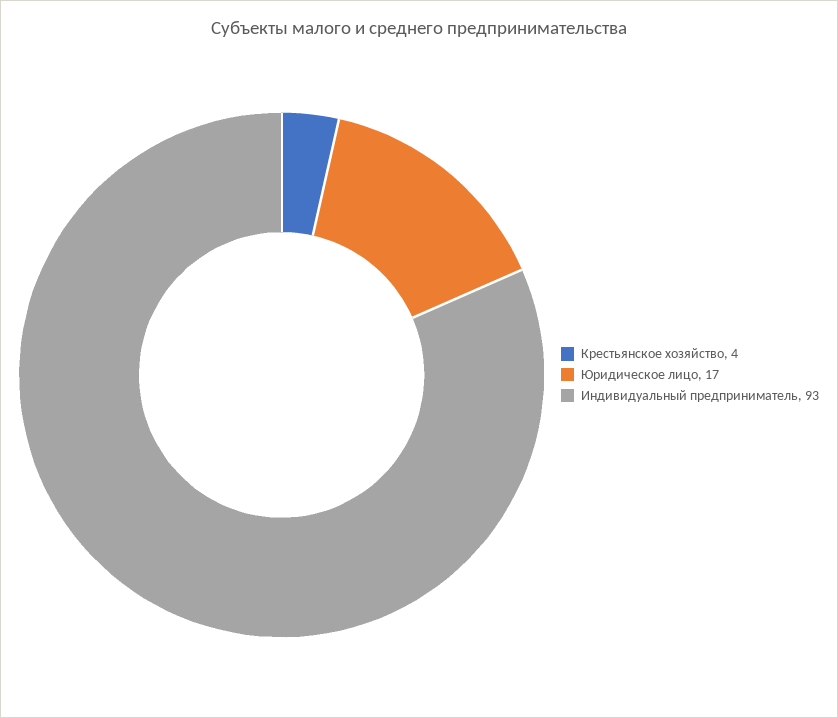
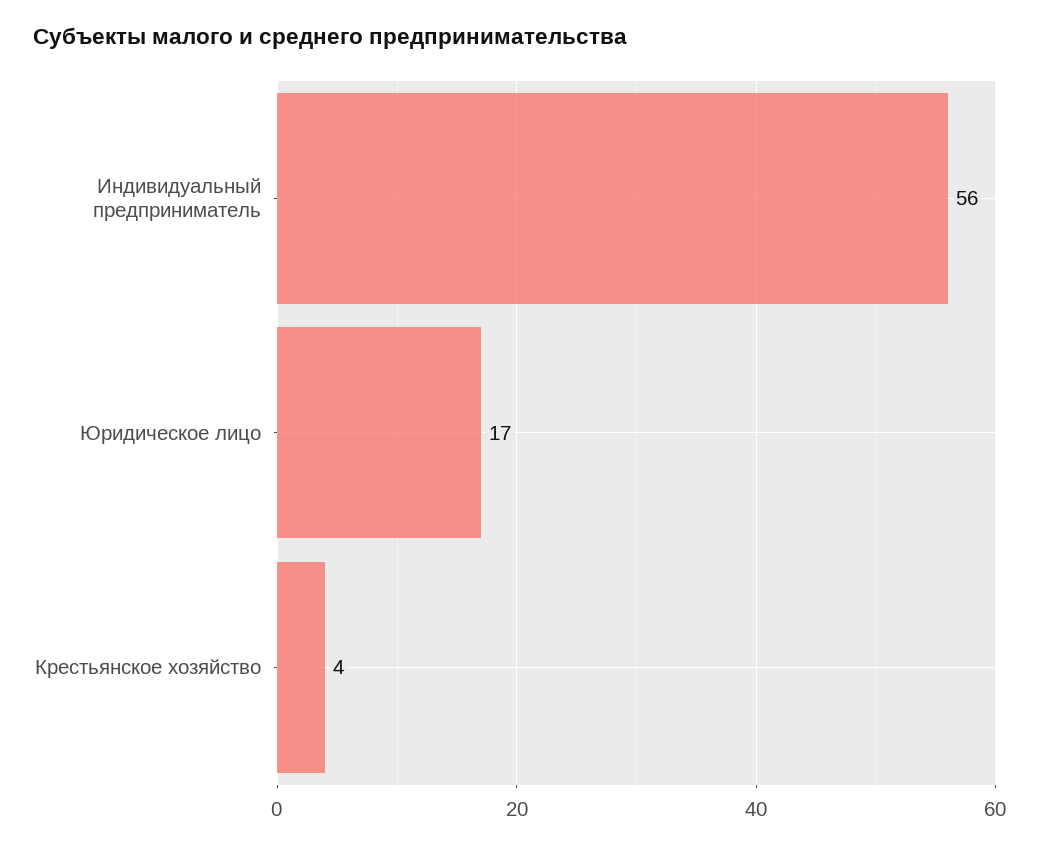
  {
    "Крестьянское хозяйство": 4,
    "Юридическое лицо": 17,
-   "Индивидуальный предприниматель": 93
+   "Индивидуальный предприниматель": 56
  }

